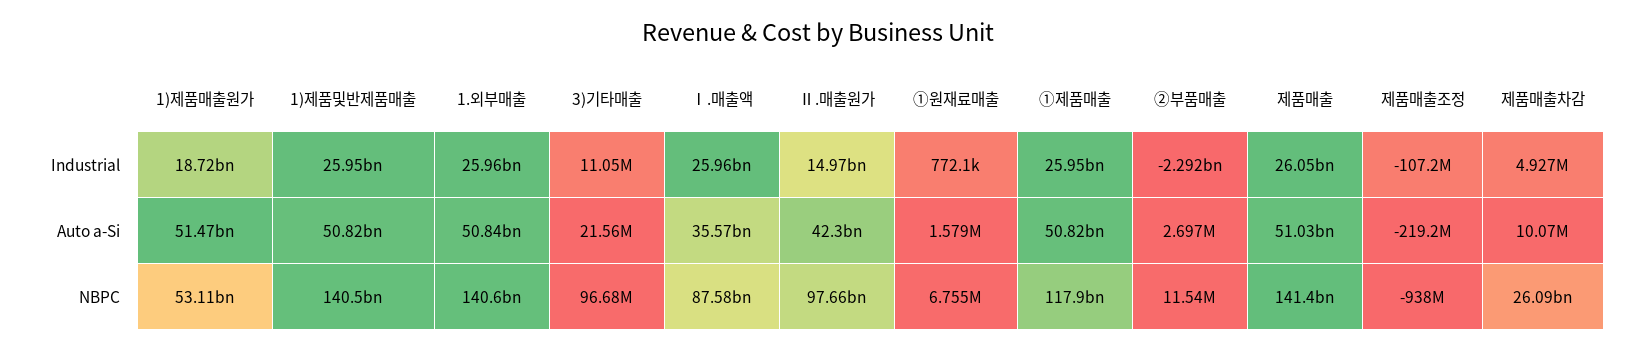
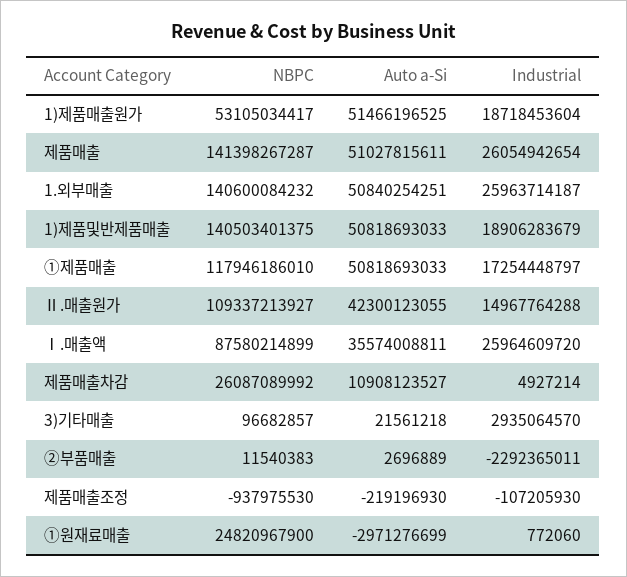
  {
    "1)제품매출원가": {
      "Industrial": 18718453604,
      "Auto a-Si": 51466196525,
      "NBPC": 53105034417
    },
    "1)제품및반제품매출": {
-     "Industrial": 25950000000,
+     "Industrial": 18906283679,
      "Auto a-Si": 50818693033,
      "NBPC": 140503401375
    },
    "1.외부매출": {
      "Industrial": 25963714187,
      "Auto a-Si": 50840254251,
      "NBPC": 140600084232
    },
    "3)기타매출": {
-     "Industrial": 11050000,
+     "Industrial": 2935064570,
      "Auto a-Si": 21561218,
      "NBPC": 96682857
    },
    "Ⅰ.매출액": {
      "Industrial": 25964609720,
      "Auto a-Si": 35574008811,
      "NBPC": 87580214899
    },
    "Ⅱ.매출원가": {
      "Industrial": 14967764288,
      "Auto a-Si": 42300123055,
-     "NBPC": 97660000000
+     "NBPC": 109337213927
    },
    "①원재료매출": {
      "Industrial": 772060,
-     "Auto a-Si": 1579000,
+     "Auto a-Si": -2971276699,
-     "NBPC": 6755000
+     "NBPC": 24820967900
    },
    "①제품매출": {
-     "Industrial": 25950000000,
+     "Industrial": 17254448797,
      "Auto a-Si": 50818693033,
      "NBPC": 117946186010
    },
    "②부품매출": {
      "Industrial": -2292365011,
      "Auto a-Si": 2696889,
      "NBPC": 11540383
    },
    "제품매출": {
      "Industrial": 26054942654,
      "Auto a-Si": 51027815611,
      "NBPC": 141398267287
    },
    "제품매출조정": {
      "Industrial": -107205930,
      "Auto a-Si": -219196930,
      "NBPC": -937975530
    },
    "제품매출차감": {
      "Industrial": 4927214,
-     "Auto a-Si": 10070000,
+     "Auto a-Si": 10908123527,
      "NBPC": 26087089992
    }
  }

